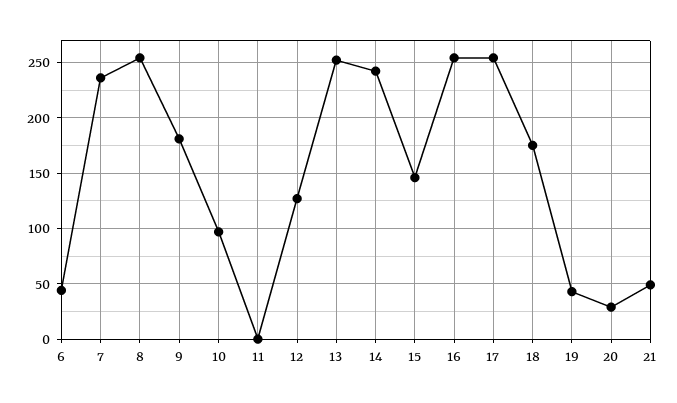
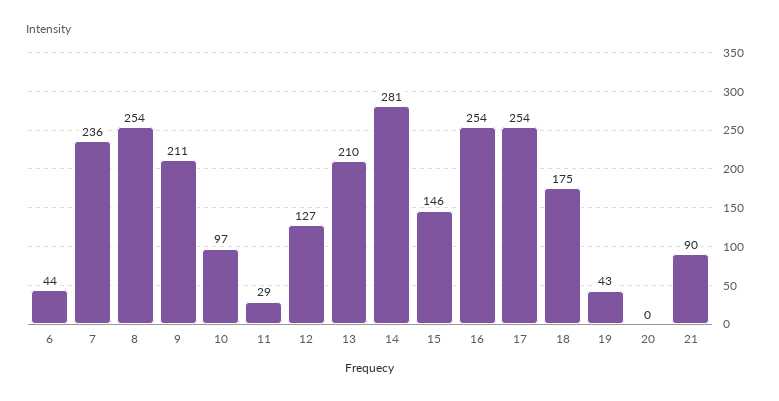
  {
    "6": 44,
    "7": 236,
    "8": 254,
-   "9": 180,
+   "9": 211,
    "10": 97,
-   "11": 0,
+   "11": 29,
    "12": 127,
-   "13": 250,
+   "13": 210,
-   "14": 240,
+   "14": 281,
    "15": 146,
    "16": 254,
    "17": 254,
    "18": 175,
    "19": 43,
-   "20": 30,
+   "20": 0,
-   "21": 50
+   "21": 90
  }

